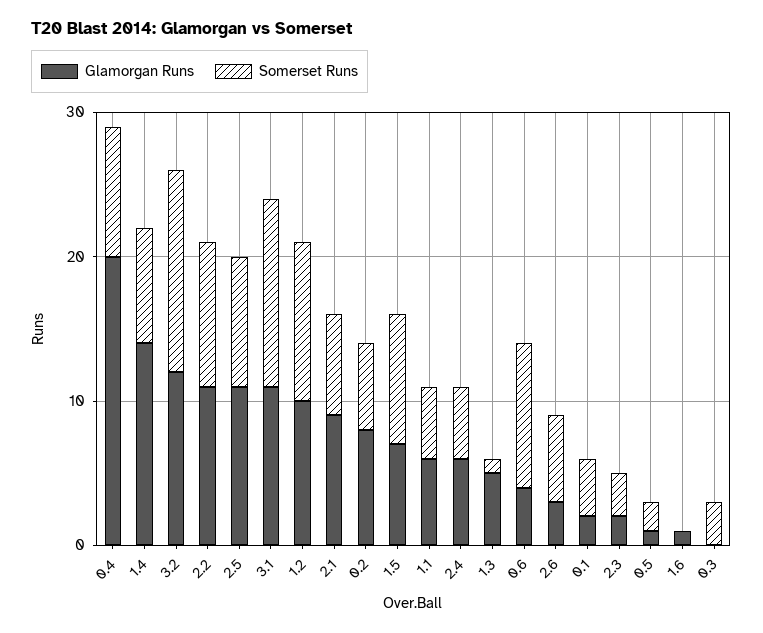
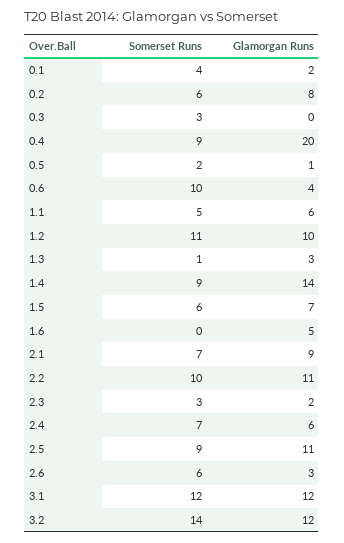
  {
    "Glamorgan Runs": {
      "0.4": 20,
      "1.4": 14,
      "3.2": 12,
      "2.2": 11,
      "2.5": 11,
-     "3.1": 11,
+     "3.1": 12,
      "1.2": 10,
      "2.1": 9,
      "0.2": 8,
      "1.5": 7,
      "1.1": 6,
      "2.4": 6,
-     "1.3": 5,
+     "1.3": 3,
      "0.6": 4,
      "2.6": 3,
      "0.1": 2,
      "2.3": 2,
      "0.5": 1,
-     "1.6": 1,
+     "1.6": 5,
      "0.3": 0
    },
    "Somerset Runs": {
      "0.4": 9,
-     "1.4": 8,
+     "1.4": 9,
      "3.2": 14,
      "2.2": 10,
      "2.5": 9,
-     "3.1": 13,
+     "3.1": 12,
      "1.2": 11,
      "2.1": 7,
      "0.2": 6,
-     "1.5": 9,
+     "1.5": 6,
      "1.1": 5,
-     "2.4": 5,
+     "2.4": 7,
      "1.3": 1,
      "0.6": 10,
      "2.6": 6,
      "0.1": 4,
      "2.3": 3,
      "0.5": 2,
      "1.6": 0,
      "0.3": 3
    }
  }

